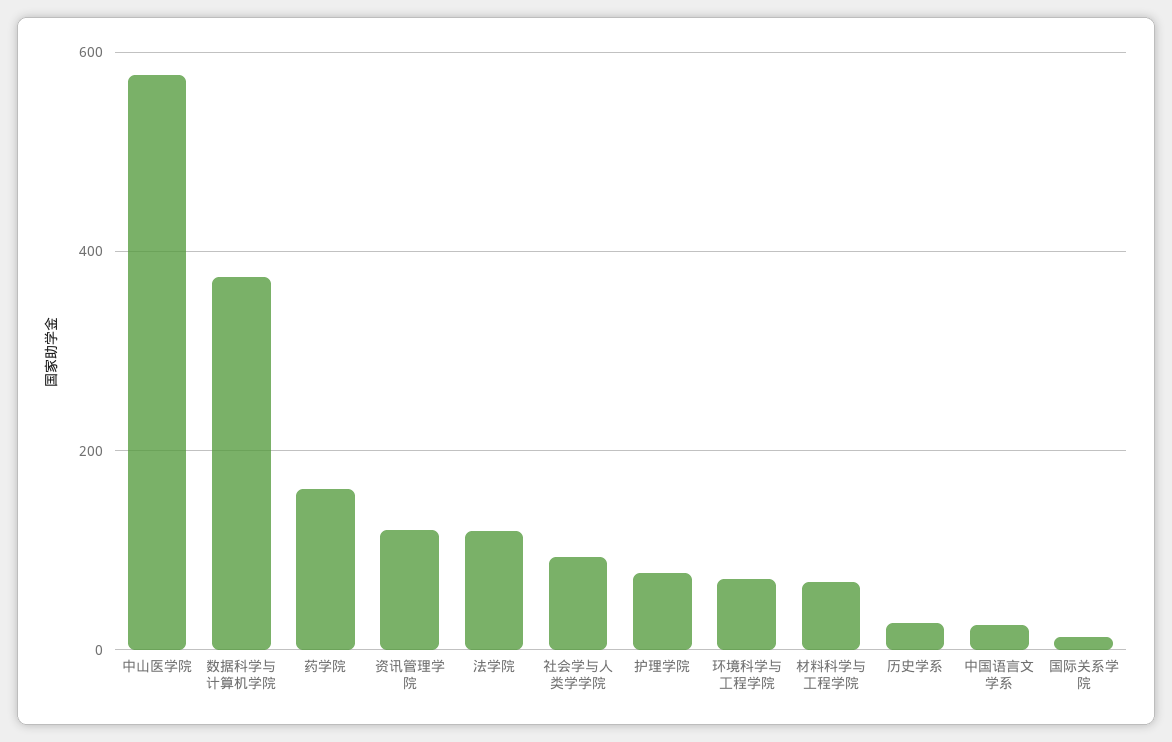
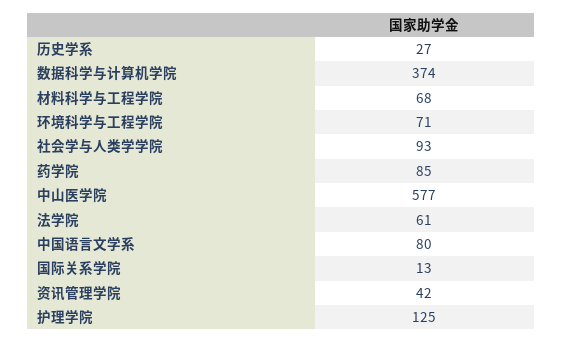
  {
    "中山医学院": 577,
    "数据科学与计算机学院": 374,
-   "药学院": 160,
+   "药学院": 85,
-   "资讯管理学院": 120,
+   "资讯管理学院": 42,
-   "法学院": 120,
+   "法学院": 61,
    "社会学与人类学学院": 93,
-   "护理学院": 80,
+   "护理学院": 125,
    "环境科学与工程学院": 71,
    "材料科学与工程学院": 68,
    "历史学系": 27,
-   "中国语言文学系": 20,
+   "中国语言文学系": 80,
    "国际关系学院": 13
  }

